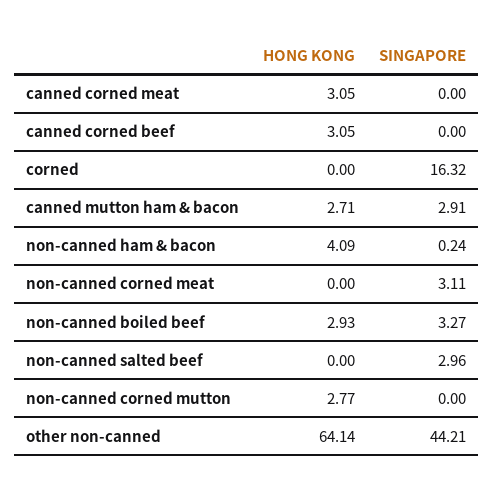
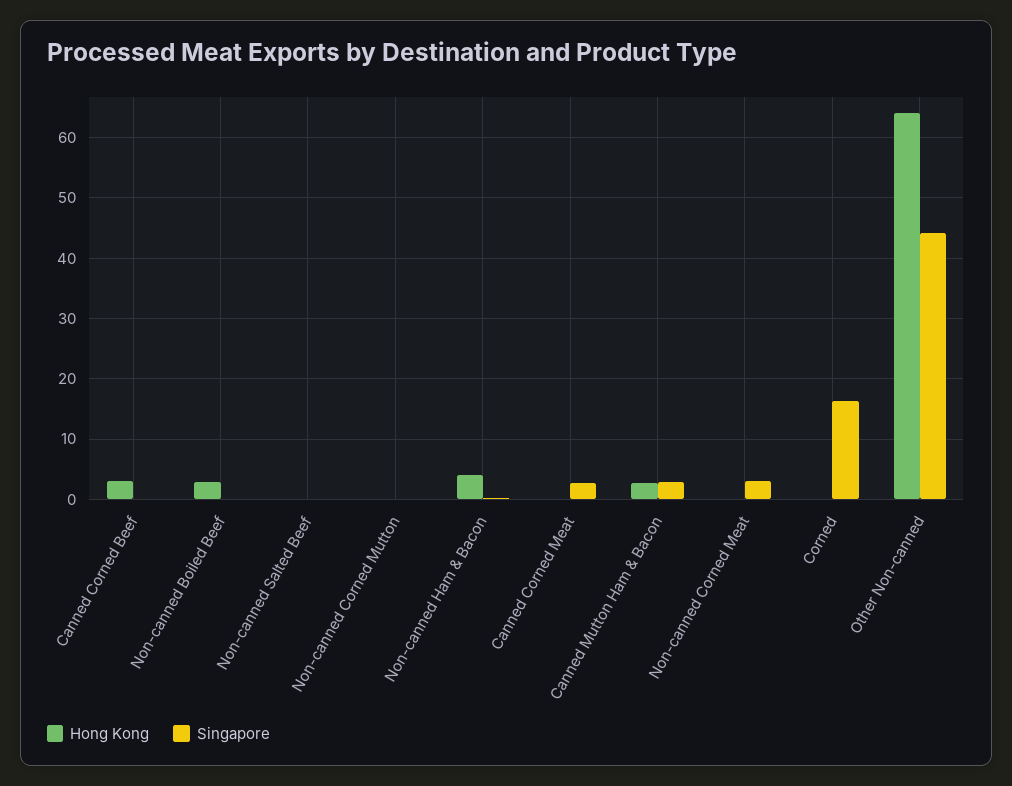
  {
    "HONG KONG": {
-     "canned corned meat": 3.05,
+     "canned corned meat": 0,
      "canned corned beef": 3.05,
      "corned": 0,
      "canned mutton ham & bacon": 2.71,
      "non-canned ham & bacon": 4.09,
      "non-canned corned meat": 0,
      "non-canned boiled beef": 2.93,
      "non-canned salted beef": 0,
-     "non-canned corned mutton": 2.77,
+     "non-canned corned mutton": 0,
      "other non-canned": 64.14
    },
    "SINGAPORE": {
-     "canned corned meat": 0,
+     "canned corned meat": 3,
      "canned corned beef": 0,
      "corned": 16.32,
      "canned mutton ham & bacon": 2.91,
      "non-canned ham & bacon": 0.24,
      "non-canned corned meat": 3.11,
-     "non-canned boiled beef": 3.27,
+     "non-canned boiled beef": 0,
-     "non-canned salted beef": 2.96,
+     "non-canned salted beef": 0,
      "non-canned corned mutton": 0,
      "other non-canned": 44.21
    }
  }

